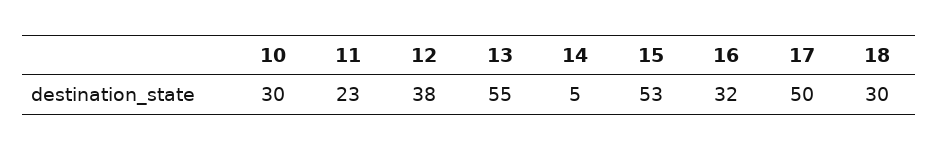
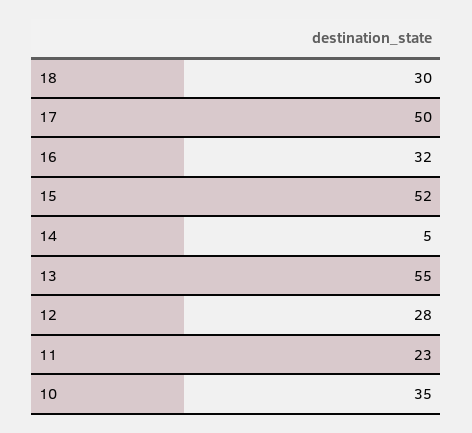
  {
-   "10": 30,
+   "10": 35,
    "11": 23,
-   "12": 38,
+   "12": 28,
    "13": 55,
    "14": 5,
-   "15": 53,
+   "15": 52,
    "16": 32,
    "17": 50,
    "18": 30
  }

